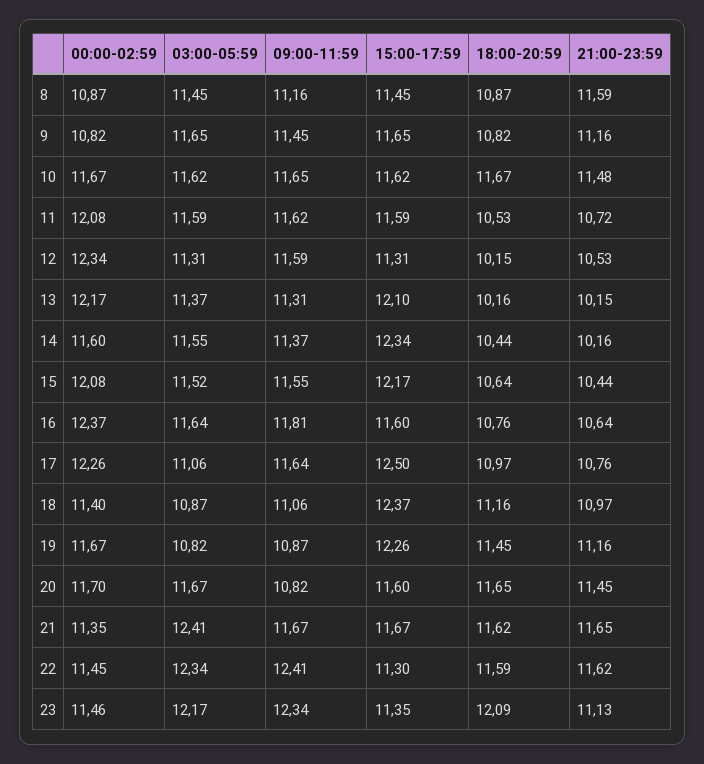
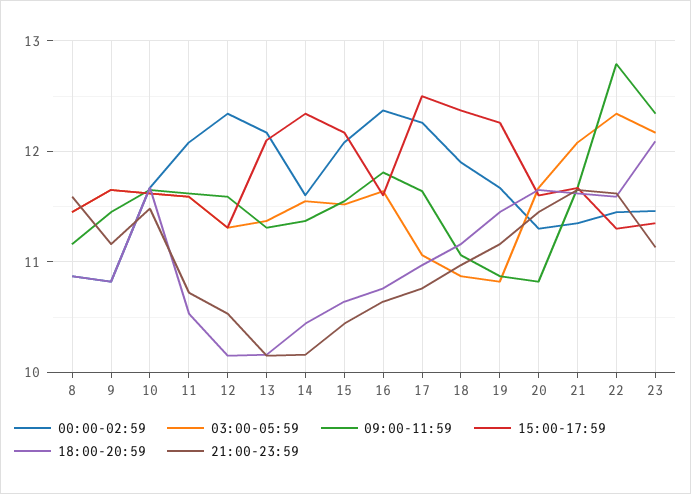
  {
    "00:00-02:59": {
      "8": 10.87,
      "9": 10.82,
      "10": 11.67,
      "11": 12.08,
      "12": 12.34,
      "13": 12.17,
      "14": 11.6,
      "15": 12.08,
      "16": 12.37,
      "17": 12.26,
-     "18": 11.4,
+     "18": 11.9,
      "19": 11.67,
-     "20": 11.7,
+     "20": 11.3,
      "21": 11.35,
      "22": 11.45,
      "23": 11.46
    },
    "03:00-05:59": {
      "8": 11.45,
      "9": 11.65,
      "10": 11.62,
      "11": 11.59,
      "12": 11.31,
      "13": 11.37,
      "14": 11.55,
      "15": 11.52,
      "16": 11.64,
      "17": 11.06,
      "18": 10.87,
      "19": 10.82,
      "20": 11.67,
-     "21": 12.41,
+     "21": 12.1,
      "22": 12.34,
      "23": 12.17
    },
    "09:00-11:59": {
      "8": 11.16,
      "9": 11.45,
      "10": 11.65,
      "11": 11.62,
      "12": 11.59,
      "13": 11.31,
      "14": 11.37,
      "15": 11.55,
      "16": 11.81,
      "17": 11.64,
      "18": 11.06,
      "19": 10.87,
      "20": 10.82,
      "21": 11.67,
-     "22": 12.41,
+     "22": 12.8,
      "23": 12.34
    },
    "15:00-17:59": {
      "8": 11.45,
      "9": 11.65,
      "10": 11.62,
      "11": 11.59,
      "12": 11.31,
      "13": 12.1,
      "14": 12.34,
      "15": 12.17,
      "16": 11.6,
      "17": 12.5,
      "18": 12.37,
      "19": 12.26,
      "20": 11.6,
      "21": 11.67,
      "22": 11.3,
      "23": 11.35
    },
    "18:00-20:59": {
      "8": 10.87,
      "9": 10.82,
      "10": 11.67,
      "11": 10.53,
      "12": 10.15,
      "13": 10.16,
      "14": 10.44,
      "15": 10.64,
      "16": 10.76,
      "17": 10.97,
      "18": 11.16,
      "19": 11.45,
      "20": 11.65,
      "21": 11.62,
      "22": 11.59,
      "23": 12.09
    },
    "21:00-23:59": {
      "8": 11.59,
      "9": 11.16,
      "10": 11.48,
      "11": 10.72,
      "12": 10.53,
      "13": 10.15,
      "14": 10.16,
      "15": 10.44,
      "16": 10.64,
      "17": 10.76,
      "18": 10.97,
      "19": 11.16,
      "20": 11.45,
      "21": 11.65,
      "22": 11.62,
      "23": 11.13
    }
  }

